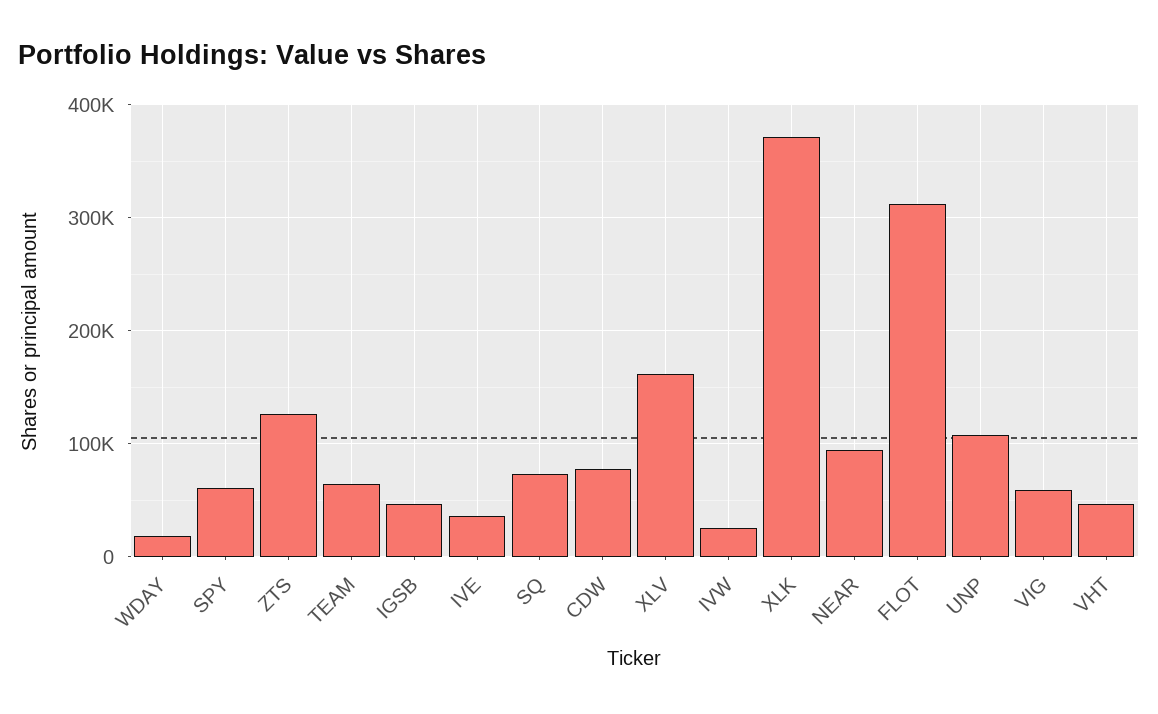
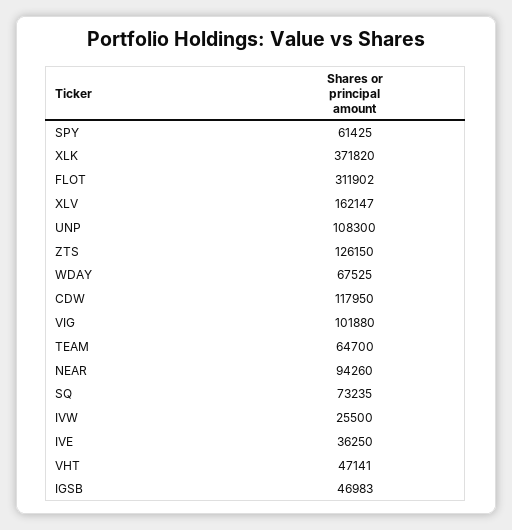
  {
-   "WDAY": 20000,
+   "WDAY": 67525,
    "SPY": 61425,
    "ZTS": 126150,
    "TEAM": 64700,
    "IGSB": 46983,
    "IVE": 36250,
    "SQ": 73235,
-   "CDW": 80000,
+   "CDW": 117950,
    "XLV": 162147,
    "IVW": 25500,
    "XLK": 371820,
    "NEAR": 94260,
    "FLOT": 311902,
    "UNP": 108300,
-   "VIG": 60000,
+   "VIG": 101880,
    "VHT": 47141
  }

